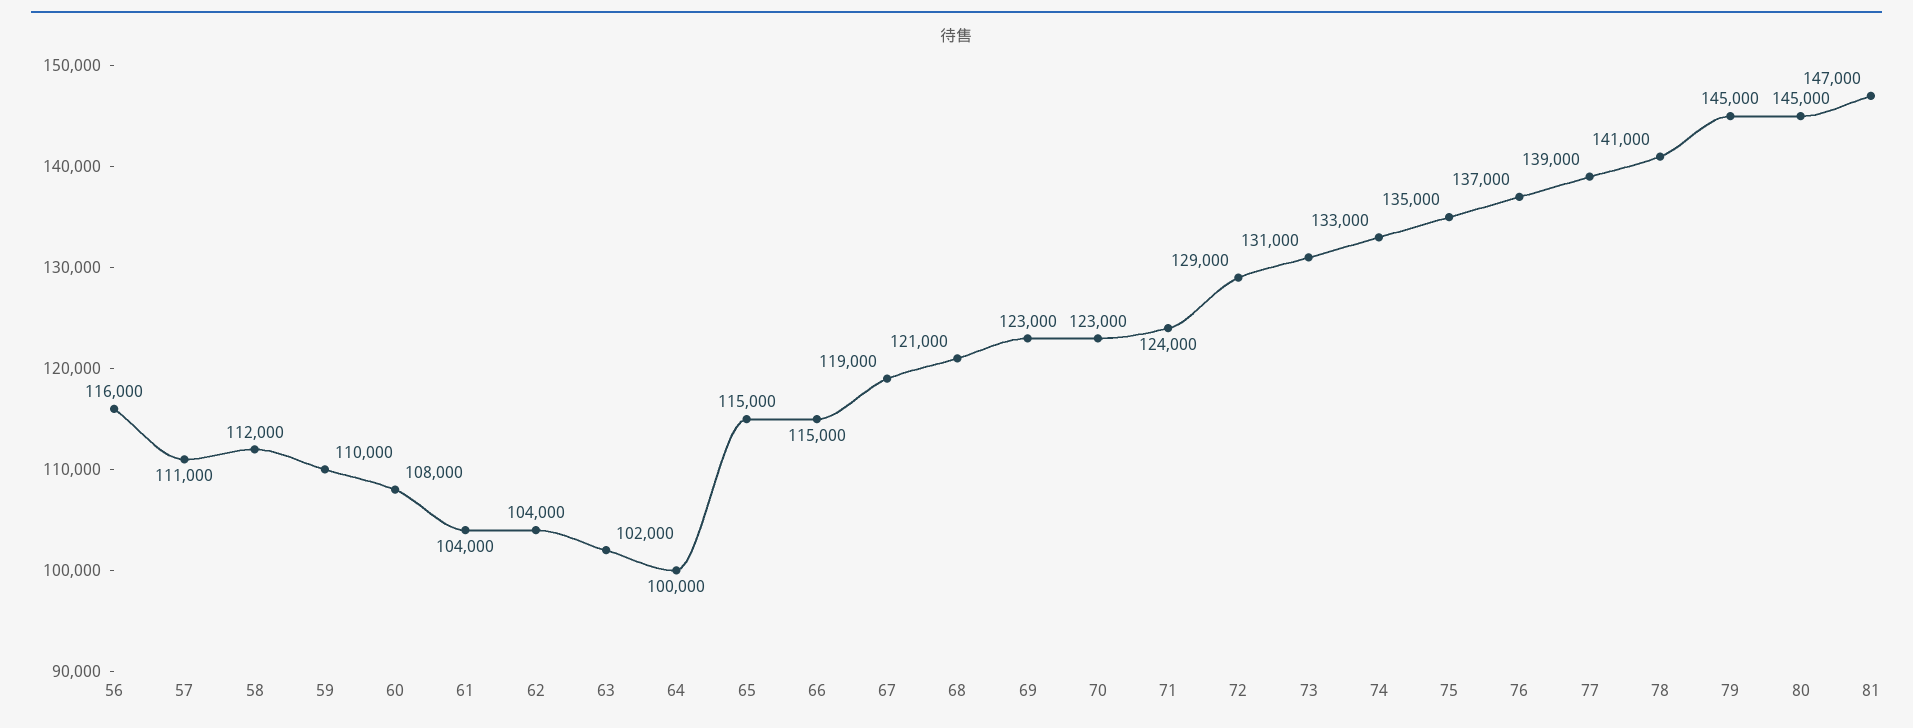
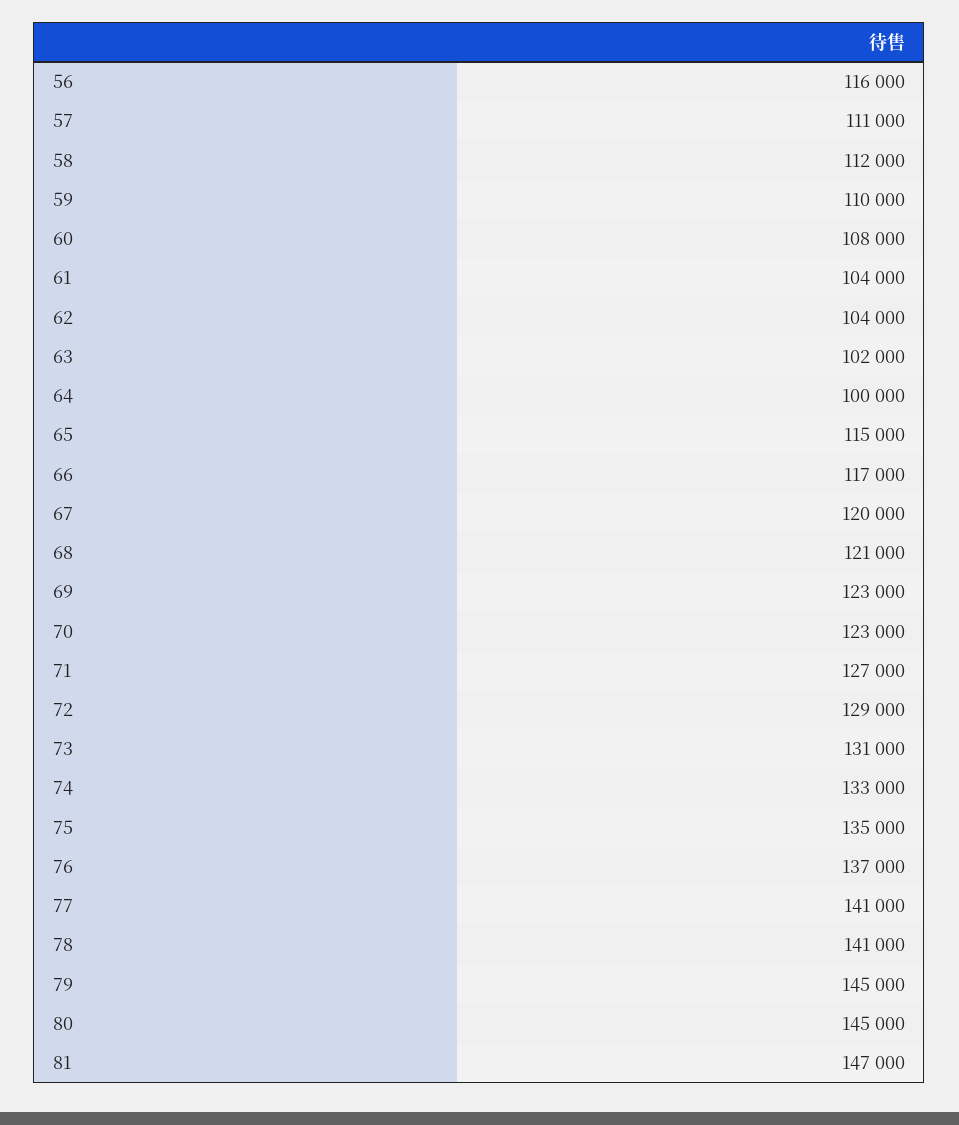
  {
    "56": 116000,
    "57": 111000,
    "58": 112000,
    "59": 110000,
    "60": 108000,
    "61": 104000,
    "62": 104000,
    "63": 102000,
    "64": 100000,
    "65": 115000,
-   "66": 115000,
+   "66": 117000,
-   "67": 119000,
+   "67": 120000,
    "68": 121000,
    "69": 123000,
    "70": 123000,
-   "71": 124000,
+   "71": 127000,
    "72": 129000,
    "73": 131000,
    "74": 133000,
    "75": 135000,
    "76": 137000,
-   "77": 139000,
+   "77": 141000,
    "78": 141000,
    "79": 145000,
    "80": 145000,
    "81": 147000
  }

